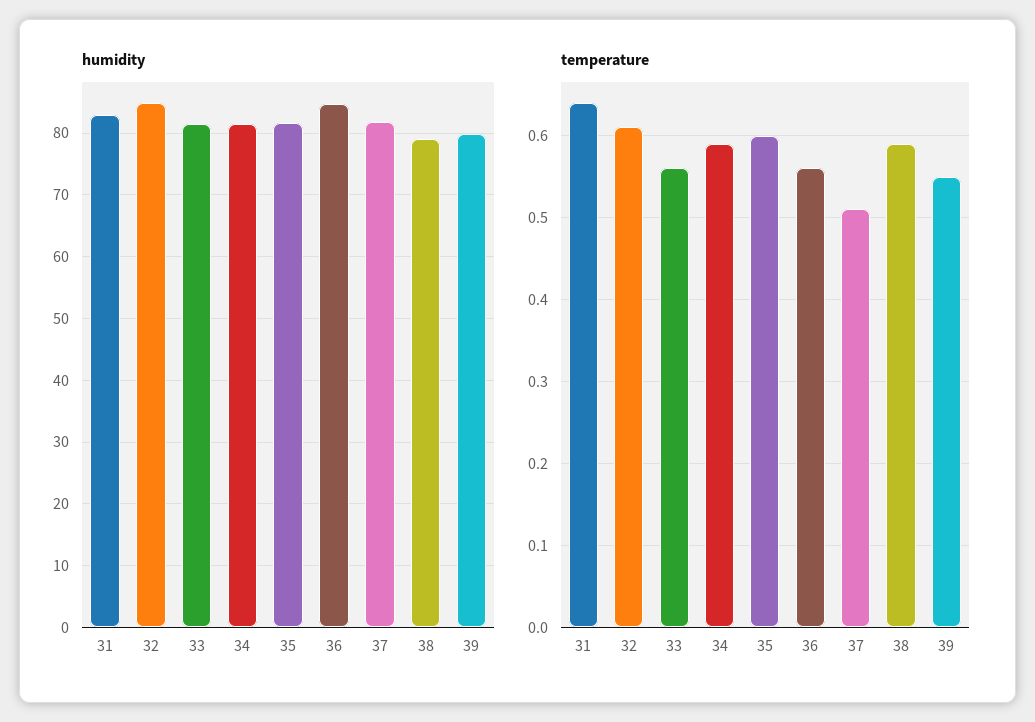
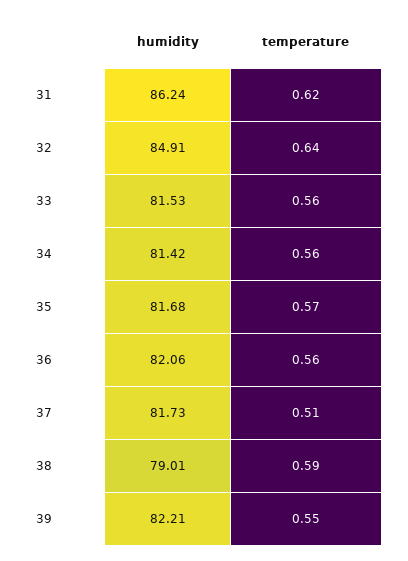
  {
    "humidity": {
-     "31": 83,
+     "31": 86.24,
      "32": 84.91,
      "33": 81.53,
      "34": 81.42,
      "35": 81.68,
-     "36": 85,
+     "36": 82.06,
      "37": 81.73,
      "38": 79.01,
-     "39": 80
+     "39": 82.21
    },
    "temperature": {
-     "31": 0.64,
+     "31": 0.62,
-     "32": 0.61,
+     "32": 0.64,
      "33": 0.56,
-     "34": 0.59,
+     "34": 0.56,
-     "35": 0.6,
+     "35": 0.57,
      "36": 0.56,
      "37": 0.51,
      "38": 0.59,
      "39": 0.55
    }
  }

